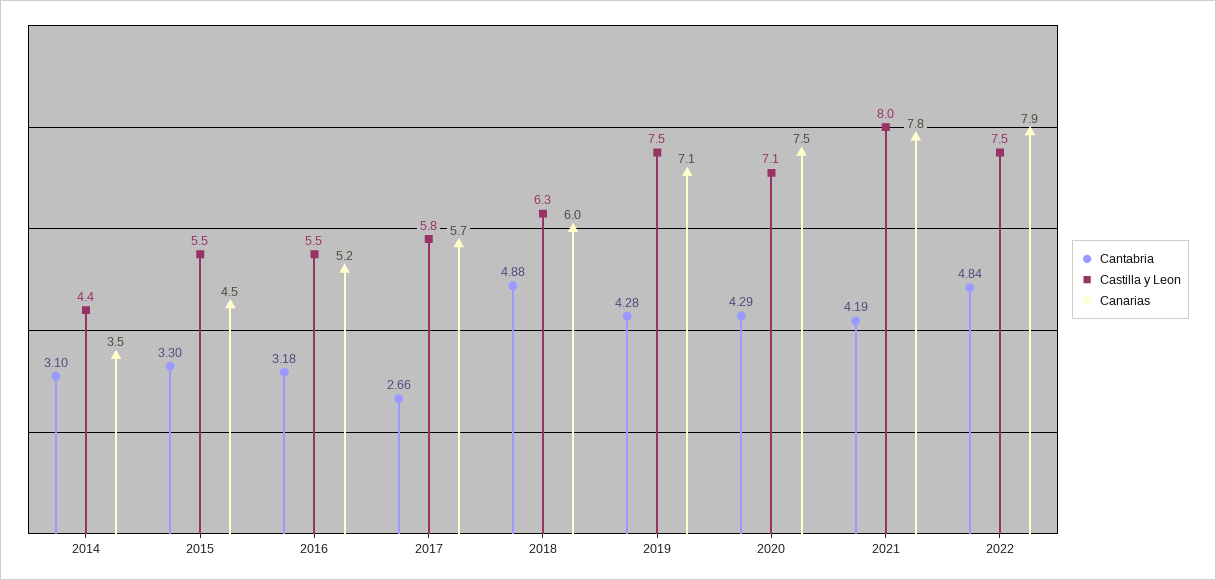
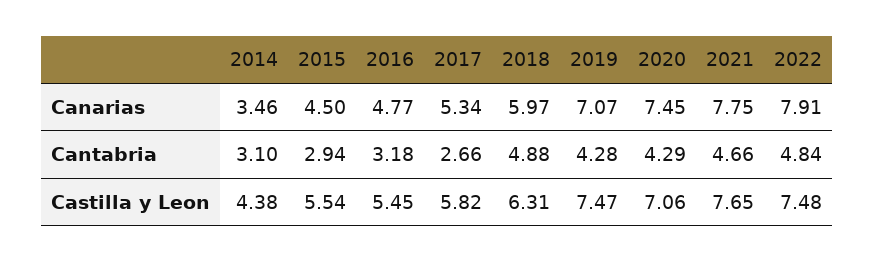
  {
    "Cantabria": {
      "2014": 3.1,
-     "2015": 3.3,
+     "2015": 2.94,
      "2016": 3.18,
      "2017": 2.66,
      "2018": 4.88,
      "2019": 4.28,
      "2020": 4.29,
-     "2021": 4.19,
+     "2021": 4.66,
      "2022": 4.84
    },
    "Castilla y Leon": {
      "2014": 4.38,
      "2015": 5.54,
      "2016": 5.45,
      "2017": 5.82,
      "2018": 6.31,
      "2019": 7.47,
      "2020": 7.06,
-     "2021": 8,
+     "2021": 7.65,
      "2022": 7.48
    },
    "Canarias": {
      "2014": 3.46,
      "2015": 4.5,
-     "2016": 5.2,
+     "2016": 4.77,
-     "2017": 5.7,
+     "2017": 5.34,
      "2018": 5.97,
      "2019": 7.07,
      "2020": 7.45,
      "2021": 7.75,
      "2022": 7.91
    }
  }

